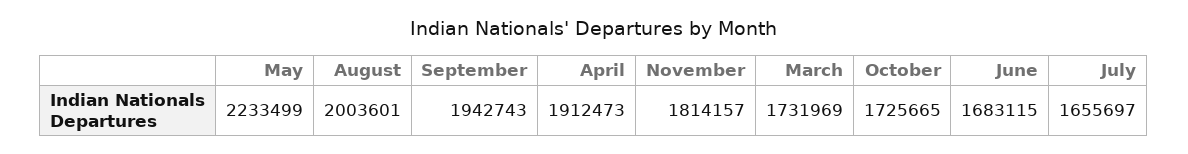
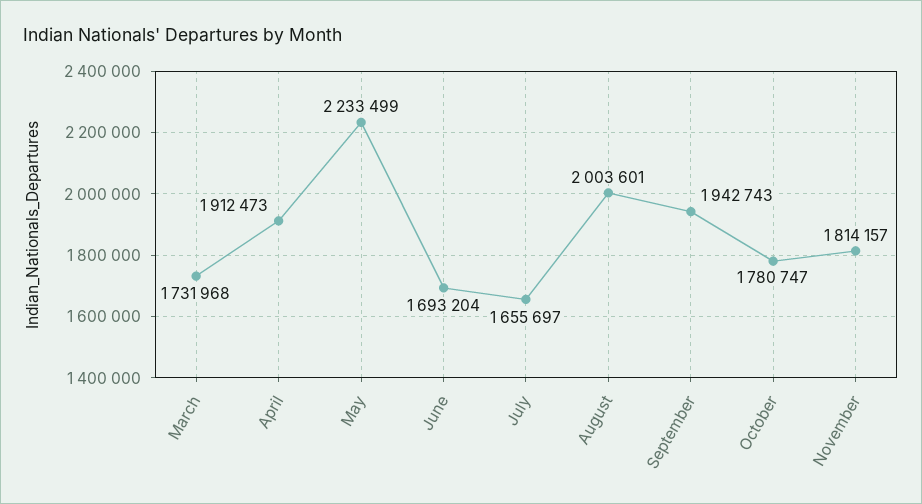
  {
    "May": 2233499,
    "August": 2003601,
    "September": 1942743,
    "April": 1912473,
    "November": 1814157,
-   "March": 1731969,
+   "March": 1731968,
-   "October": 1725665,
+   "October": 1780747,
-   "June": 1683115,
+   "June": 1693204,
    "July": 1655697
  }

